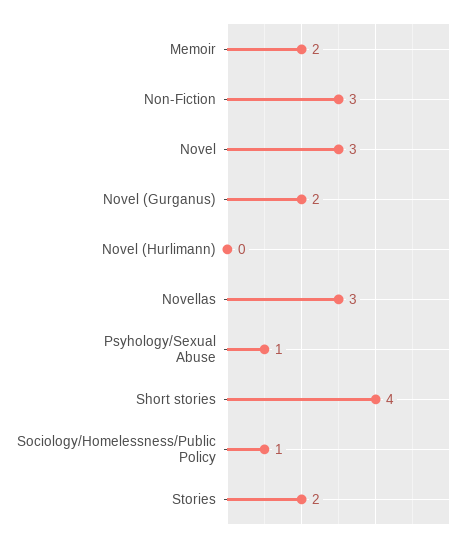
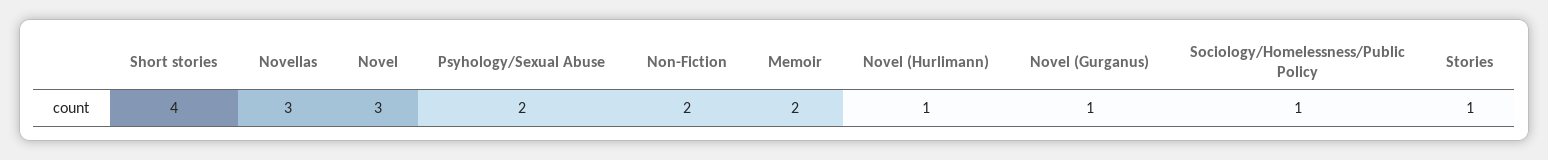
  {
    "Memoir": 2,
-   "Non-Fiction": 3,
+   "Non-Fiction": 2,
    "Novel": 3,
-   "Novel (Gurganus)": 2,
+   "Novel (Gurganus)": 1,
-   "Novel (Hurlimann)": 0,
+   "Novel (Hurlimann)": 1,
    "Novellas": 3,
-   "Psyhology/Sexual Abuse": 1,
+   "Psyhology/Sexual Abuse": 2,
    "Short stories": 4,
    "Sociology/Homelessness/Public Policy": 1,
-   "Stories": 2
+   "Stories": 1
  }

